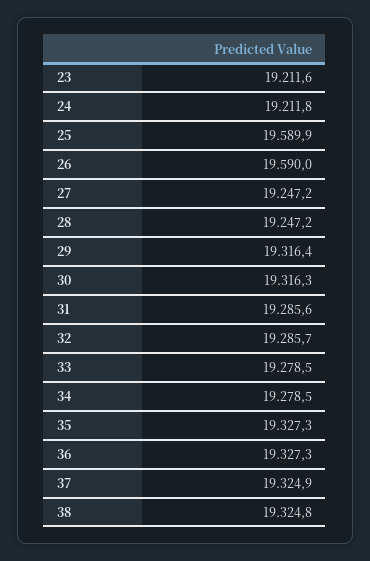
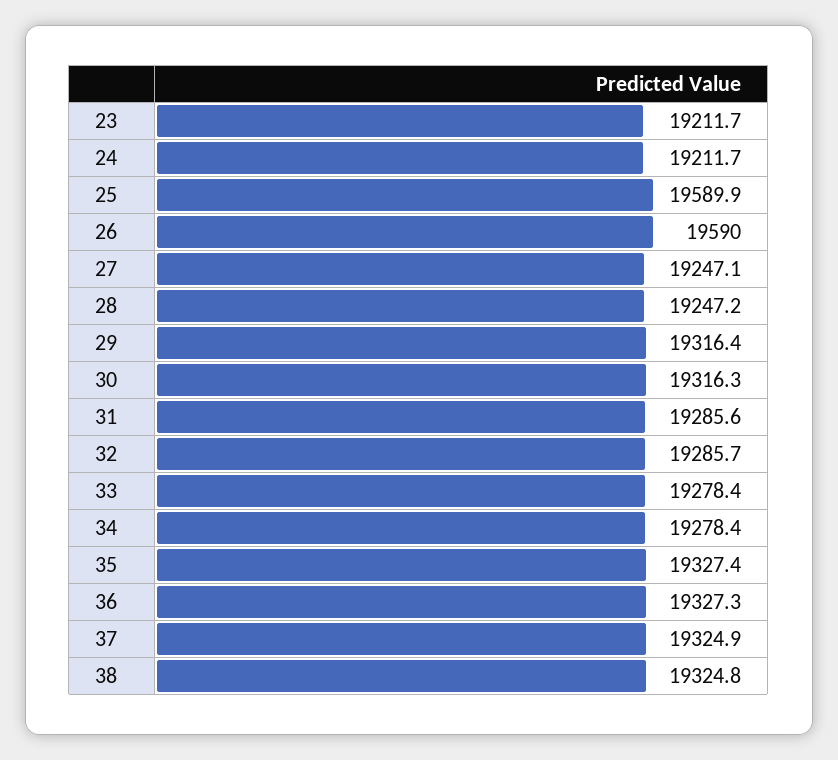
  {
-   "23": 19211.6,
+   "23": 19211.7,
-   "24": 19211.8,
+   "24": 19211.7,
    "25": 19589.9,
    "26": 19590,
-   "27": 19247.2,
+   "27": 19247.1,
    "28": 19247.2,
    "29": 19316.4,
    "30": 19316.3,
    "31": 19285.6,
    "32": 19285.7,
-   "33": 19278.5,
+   "33": 19278.4,
-   "34": 19278.5,
+   "34": 19278.4,
-   "35": 19327.3,
+   "35": 19327.4,
    "36": 19327.3,
    "37": 19324.9,
    "38": 19324.8
  }

